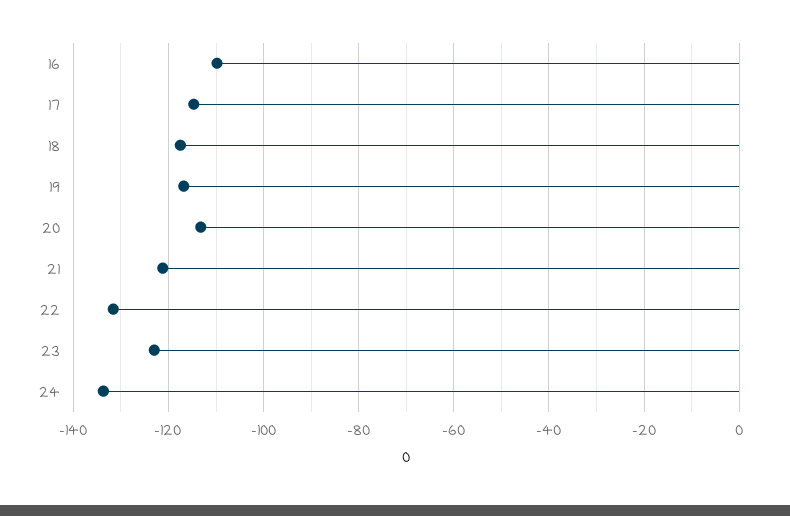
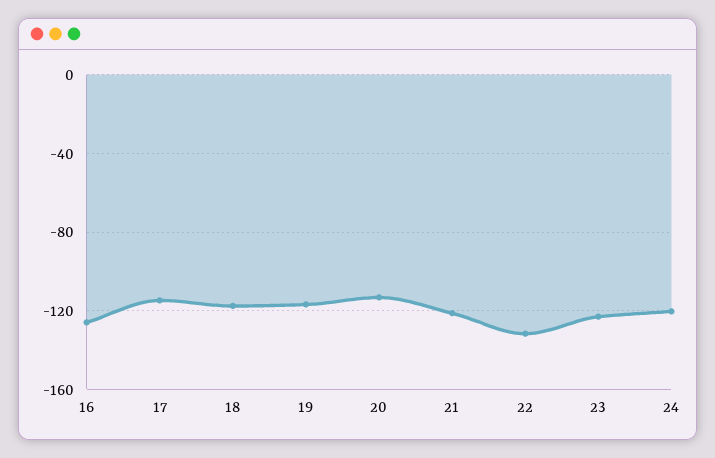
  {
-   "16": -110,
+   "16": -125,
    "17": -114,
    "18": -118,
    "19": -116,
    "20": -114,
    "21": -122,
    "22": -132,
    "23": -124,
-   "24": -134
+   "24": -120
  }

